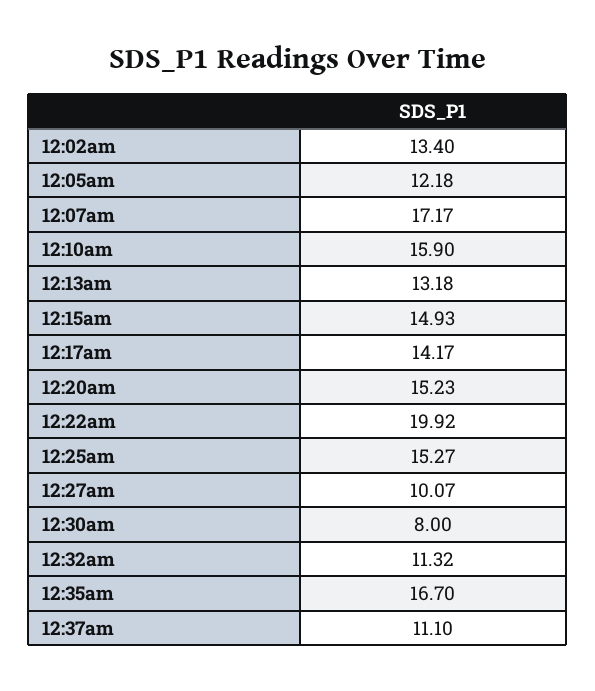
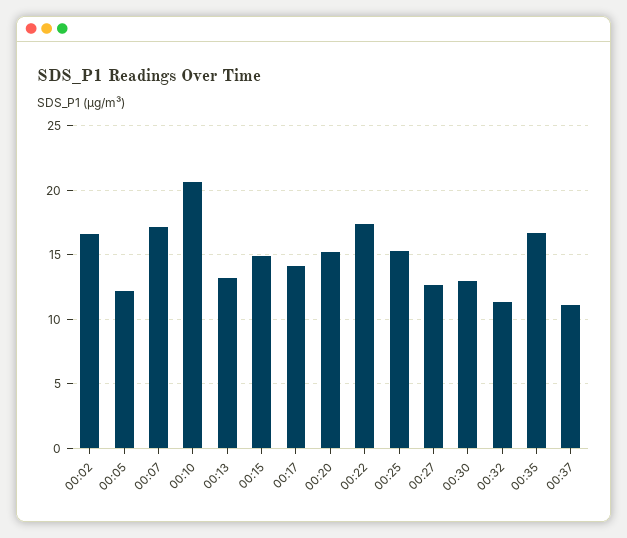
  {
-   "12:02am": 13.4,
+   "12:02am": 16.5,
    "12:05am": 12.18,
    "12:07am": 17.17,
-   "12:10am": 15.9,
+   "12:10am": 20.5,
    "12:13am": 13.18,
    "12:15am": 14.93,
    "12:17am": 14.17,
    "12:20am": 15.23,
-   "12:22am": 19.92,
+   "12:22am": 17.5,
    "12:25am": 15.27,
-   "12:27am": 10.07,
+   "12:27am": 12.5,
-   "12:30am": 8,
+   "12:30am": 13,
    "12:32am": 11.32,
    "12:35am": 16.7,
    "12:37am": 11.1
  }

